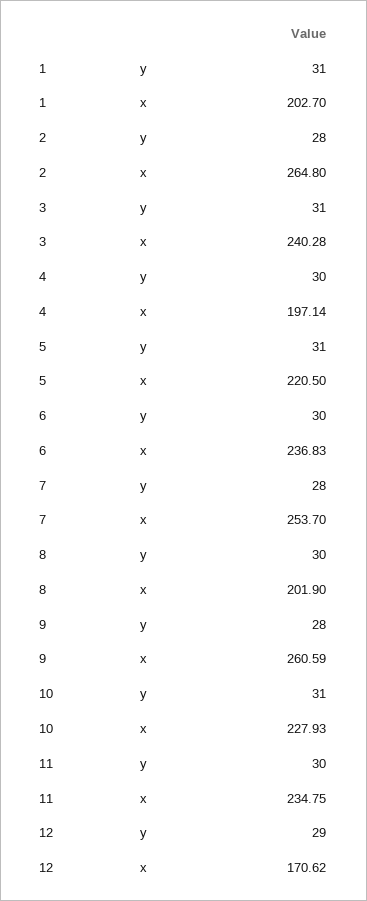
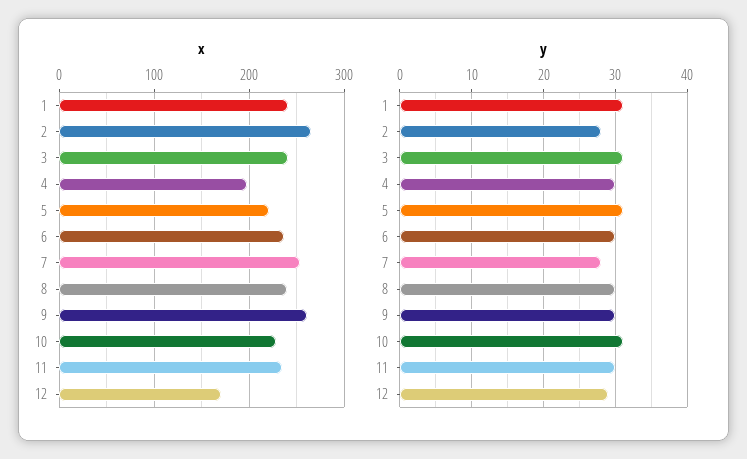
  {
    "y": {
      "1": 31,
      "2": 28,
      "3": 31,
      "4": 30,
      "5": 31,
      "6": 30,
      "7": 28,
      "8": 30,
-     "9": 28,
+     "9": 30,
      "10": 31,
      "11": 30,
      "12": 29
    },
    "x": {
-     "1": 202.7,
+     "1": 240,
      "2": 264.8,
      "3": 240.28,
      "4": 197.14,
      "5": 220.5,
      "6": 236.83,
      "7": 253.7,
-     "8": 201.9,
+     "8": 240,
      "9": 260.59,
      "10": 227.93,
      "11": 234.75,
      "12": 170.62
    }
  }

